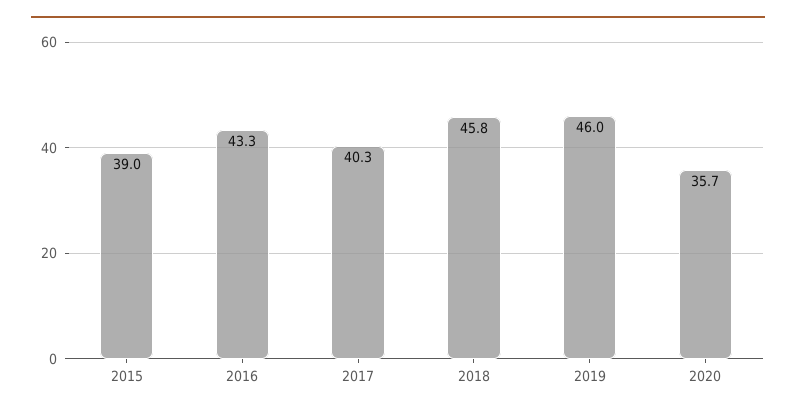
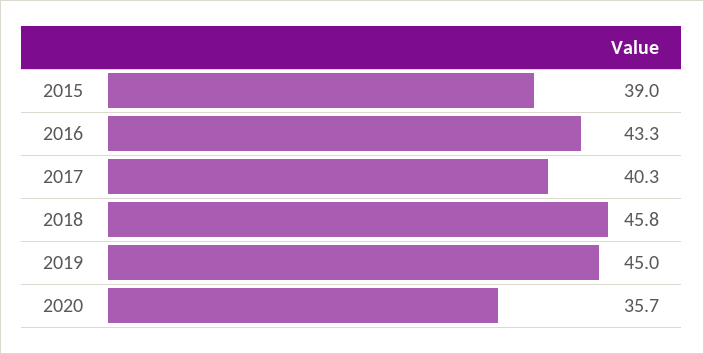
  {
    "2015": 39,
    "2016": 43.3,
    "2017": 40.3,
    "2018": 45.8,
-   "2019": 46,
+   "2019": 45,
    "2020": 35.7
  }

